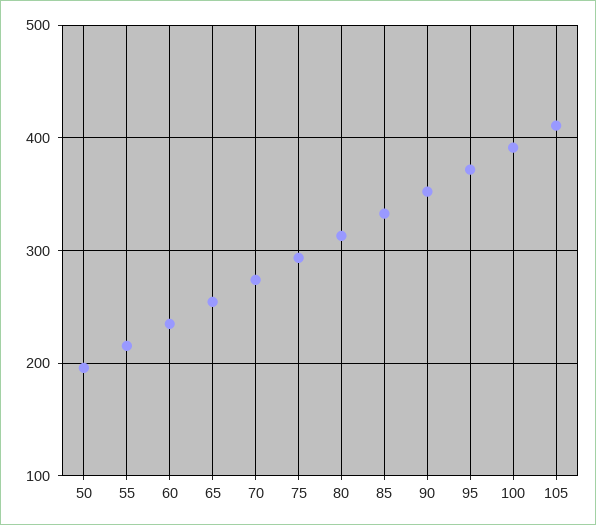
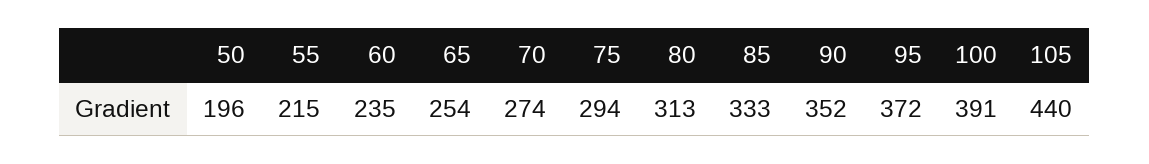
  {
    "50": 196,
    "55": 215,
    "60": 235,
    "65": 254,
    "70": 274,
    "75": 294,
    "80": 313,
    "85": 333,
    "90": 352,
    "95": 372,
    "100": 391,
-   "105": 410
+   "105": 440
  }

